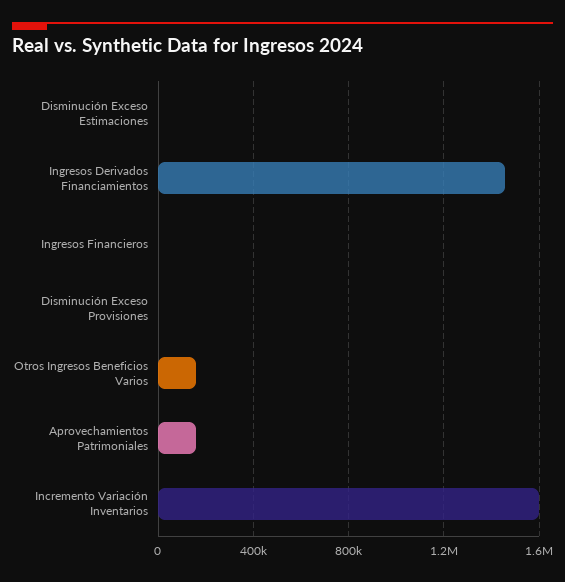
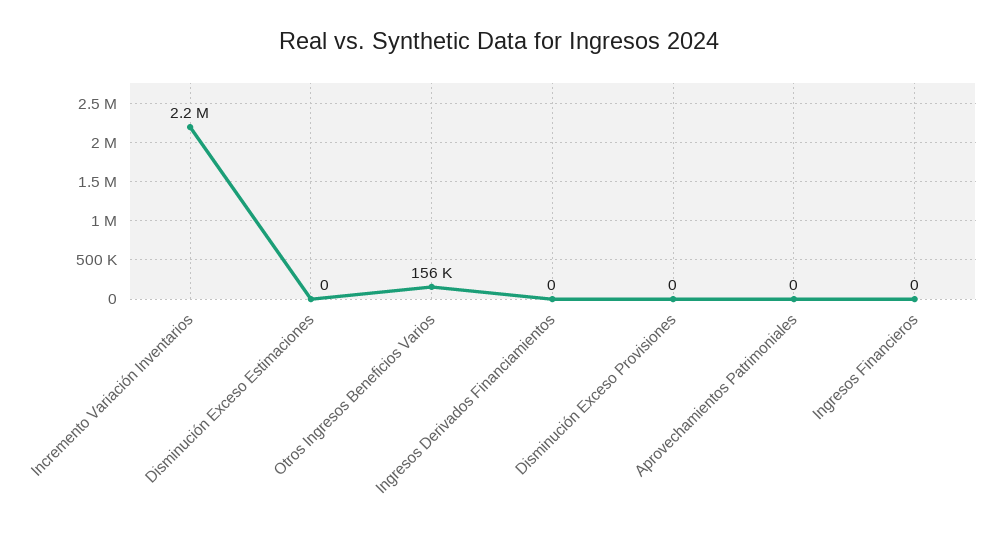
  {
    "Disminución Exceso Estimaciones": 0,
-   "Ingresos Derivados Financiamientos": 1450000,
+   "Ingresos Derivados Financiamientos": 0,
    "Ingresos Financieros": 0,
    "Disminución Exceso Provisiones": 0,
    "Otros Ingresos Beneficios Varios": 156000,
-   "Aprovechamientos Patrimoniales": 150000,
+   "Aprovechamientos Patrimoniales": 0,
-   "Incremento Variación Inventarios": 1600000
+   "Incremento Variación Inventarios": 2200000
  }

